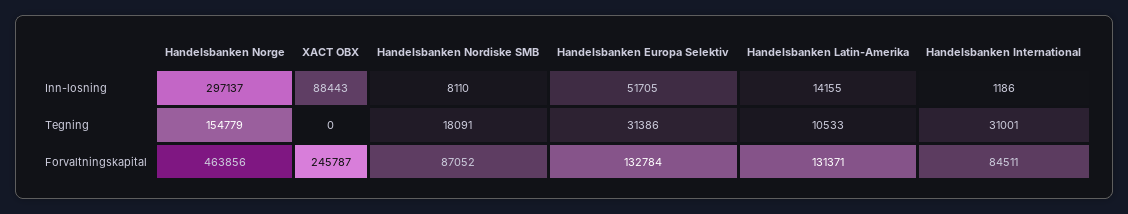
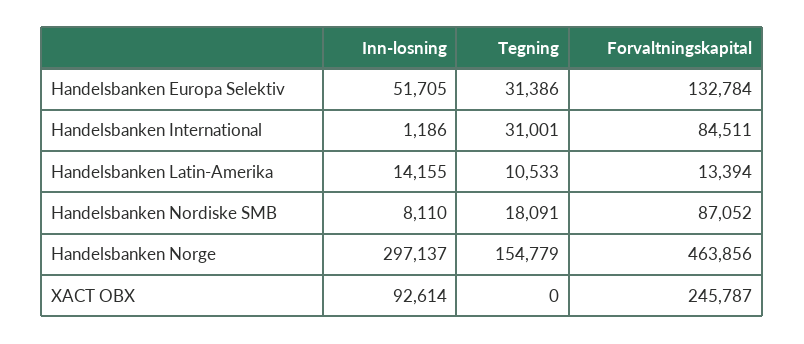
  {
    "Handelsbanken Norge": {
      "Inn-losning": 297137,
      "Tegning": 154779,
      "Forvaltningskapital": 463856
    },
    "XACT OBX": {
-     "Inn-losning": 88443,
+     "Inn-losning": 92614,
      "Tegning": 0,
      "Forvaltningskapital": 245787
    },
    "Handelsbanken Nordiske SMB": {
      "Inn-losning": 8110,
      "Tegning": 18091,
      "Forvaltningskapital": 87052
    },
    "Handelsbanken Europa Selektiv": {
      "Inn-losning": 51705,
      "Tegning": 31386,
      "Forvaltningskapital": 132784
    },
    "Handelsbanken Latin-Amerika": {
      "Inn-losning": 14155,
      "Tegning": 10533,
-     "Forvaltningskapital": 131371
+     "Forvaltningskapital": 13394
    },
    "Handelsbanken International": {
      "Inn-losning": 1186,
      "Tegning": 31001,
      "Forvaltningskapital": 84511
    }
  }

